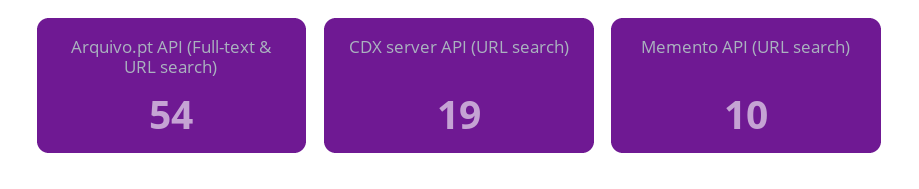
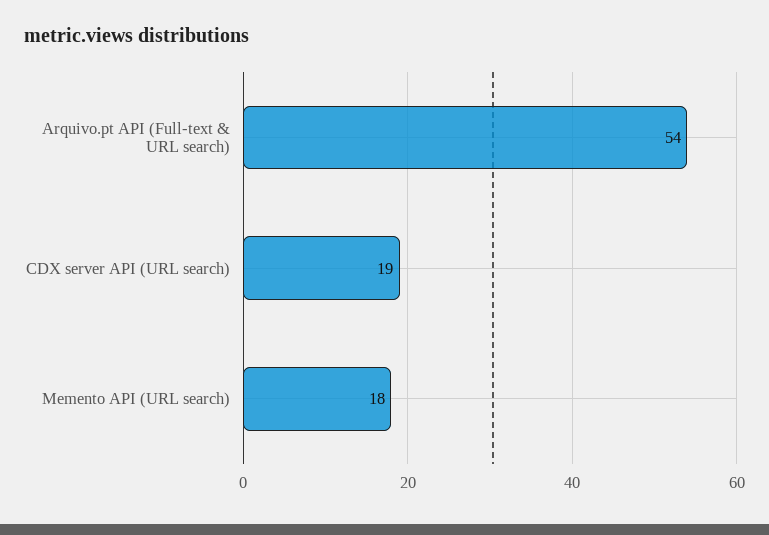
  {
    "Arquivo.pt API (Full-text & URL search)": 54,
    "CDX server API (URL search)": 19,
-   "Memento API (URL search)": 10
+   "Memento API (URL search)": 18
  }

